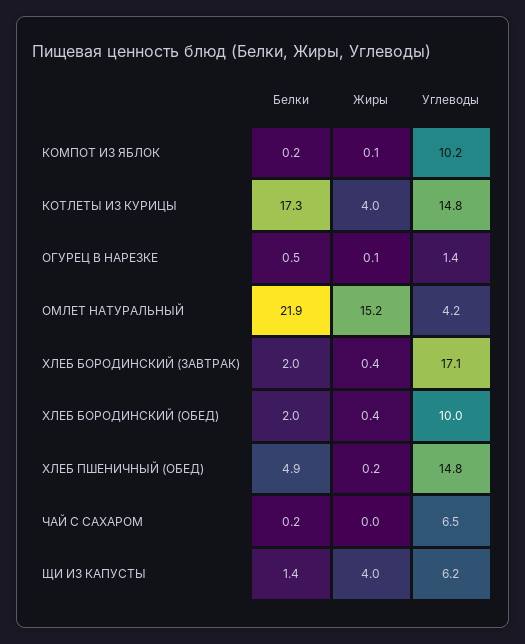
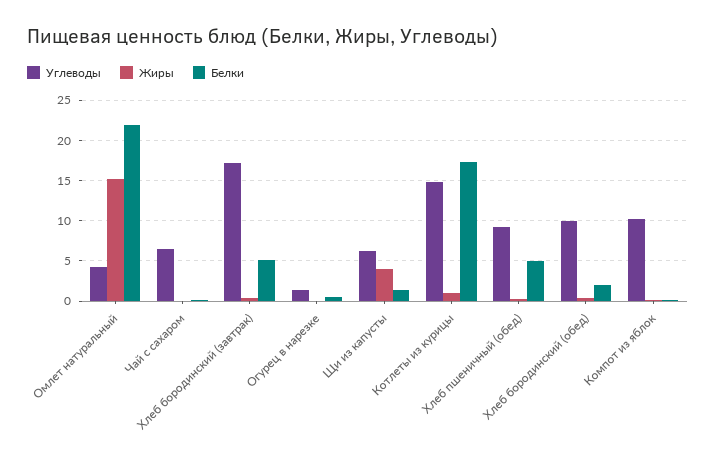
  {
    "Белки": {
      "КОМПОТ ИЗ ЯБЛОК": 0.2,
      "КОТЛЕТЫ ИЗ КУРИЦЫ": 17.3,
      "ОГУРЕЦ В НАРЕЗКЕ": 0.5,
      "ОМЛЕТ НАТУРАЛЬНЫЙ": 21.9,
-     "ХЛЕБ БОРОДИНСКИЙ (ЗАВТРАК)": 2,
+     "ХЛЕБ БОРОДИНСКИЙ (ЗАВТРАК)": 5,
      "ХЛЕБ БОРОДИНСКИЙ (ОБЕД)": 2,
      "ХЛЕБ ПШЕНИЧНЫЙ (ОБЕД)": 4.9,
      "ЧАЙ С САХАРОМ": 0.2,
      "ЩИ ИЗ КАПУСТЫ": 1.4
    },
    "Жиры": {
      "КОМПОТ ИЗ ЯБЛОК": 0.1,
-     "КОТЛЕТЫ ИЗ КУРИЦЫ": 4,
+     "КОТЛЕТЫ ИЗ КУРИЦЫ": 1,
      "ОГУРЕЦ В НАРЕЗКЕ": 0.1,
      "ОМЛЕТ НАТУРАЛЬНЫЙ": 15.2,
      "ХЛЕБ БОРОДИНСКИЙ (ЗАВТРАК)": 0.4,
      "ХЛЕБ БОРОДИНСКИЙ (ОБЕД)": 0.4,
      "ХЛЕБ ПШЕНИЧНЫЙ (ОБЕД)": 0.2,
      "ЧАЙ С САХАРОМ": 0,
      "ЩИ ИЗ КАПУСТЫ": 4
    },
    "Углеводы": {
      "КОМПОТ ИЗ ЯБЛОК": 10.2,
      "КОТЛЕТЫ ИЗ КУРИЦЫ": 14.8,
      "ОГУРЕЦ В НАРЕЗКЕ": 1.4,
      "ОМЛЕТ НАТУРАЛЬНЫЙ": 4.2,
      "ХЛЕБ БОРОДИНСКИЙ (ЗАВТРАК)": 17.1,
      "ХЛЕБ БОРОДИНСКИЙ (ОБЕД)": 10,
-     "ХЛЕБ ПШЕНИЧНЫЙ (ОБЕД)": 14.8,
+     "ХЛЕБ ПШЕНИЧНЫЙ (ОБЕД)": 9,
      "ЧАЙ С САХАРОМ": 6.5,
      "ЩИ ИЗ КАПУСТЫ": 6.2
    }
  }

